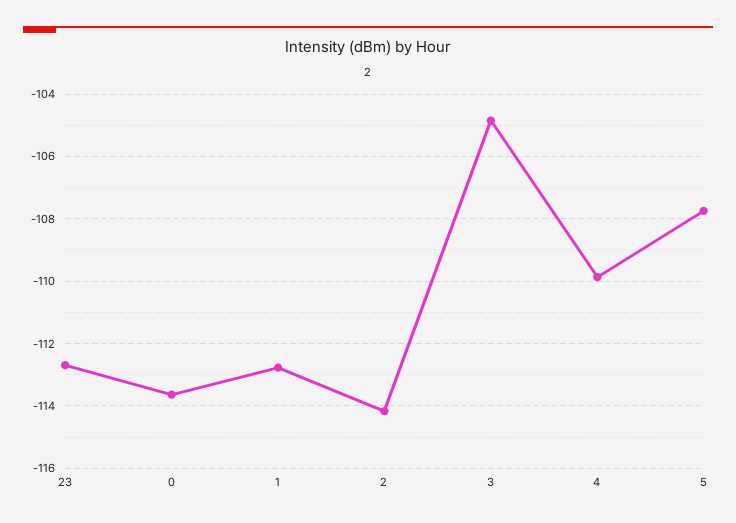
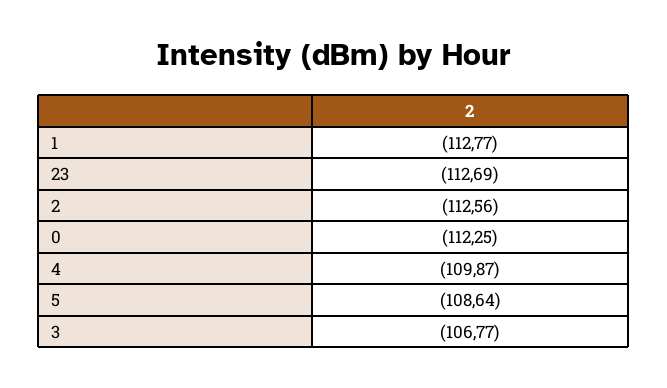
  {
    "23": -112.69,
-   "0": -113.6,
+   "0": -112.25,
    "1": -112.77,
-   "2": -114.2,
+   "2": -112.56,
-   "3": -104.8,
+   "3": -106.77,
    "4": -109.87,
-   "5": -107.8
+   "5": -108.64
  }

